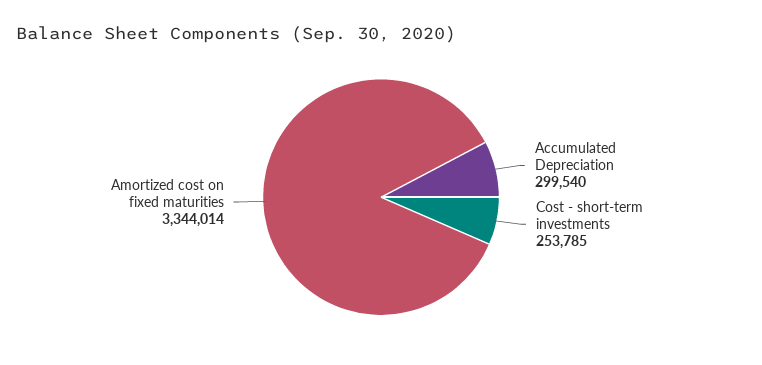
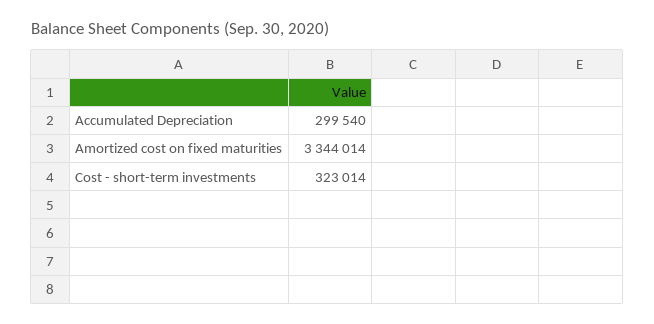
  {
    "Accumulated Depreciation": 299540,
-   "Cost - short-term investments": 253785,
+   "Cost - short-term investments": 323014,
    "Amortized cost on fixed maturities": 3344014
  }

